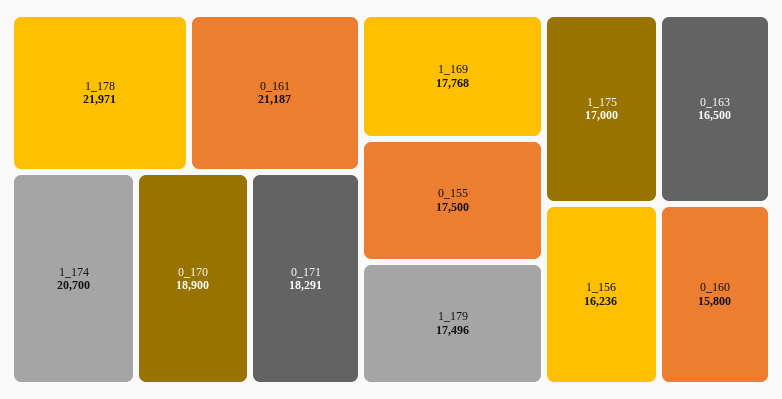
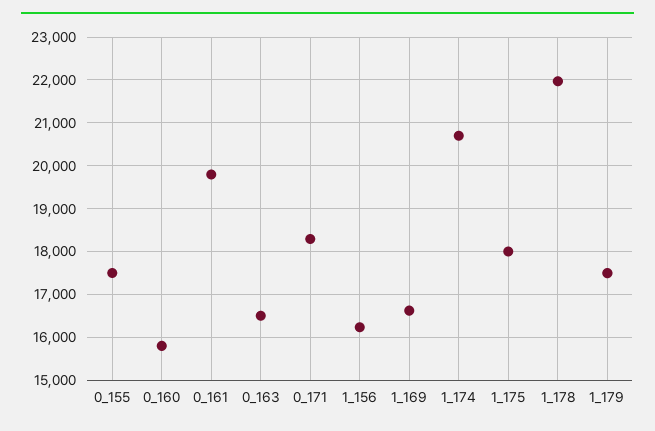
  {
    "1_178": 21971,
-   "0_161": 21187,
+   "0_161": 19800,
    "1_174": 20700,
-   "0_170": 18900,
    "0_171": 18291,
-   "1_169": 17768,
+   "1_169": 16600,
    "0_155": 17500,
    "1_179": 17496,
-   "1_175": 17000,
+   "1_175": 18000,
    "0_163": 16500,
    "1_156": 16236,
    "0_160": 15800
  }

